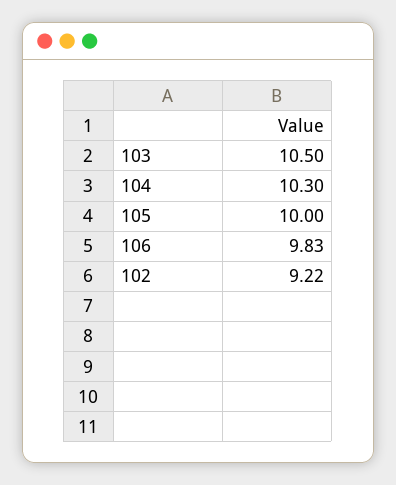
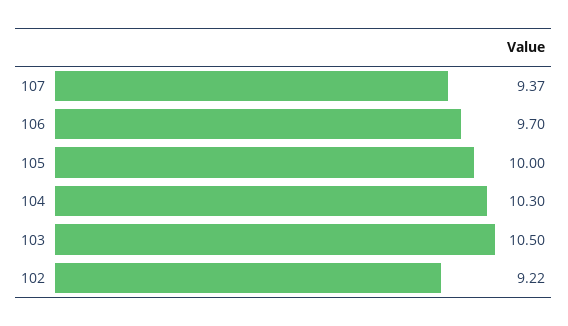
  {
    "103": 10.5,
    "104": 10.3,
    "105": 10,
-   "106": 9.83,
+   "106": 9.7,
-   "102": 9.22
+   "102": 9.22,
+   "107": 9.37
  }

